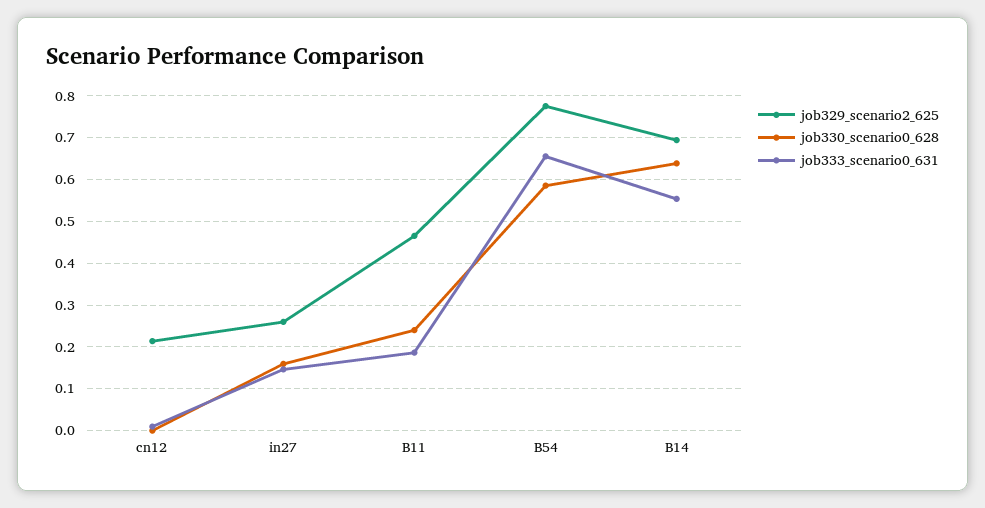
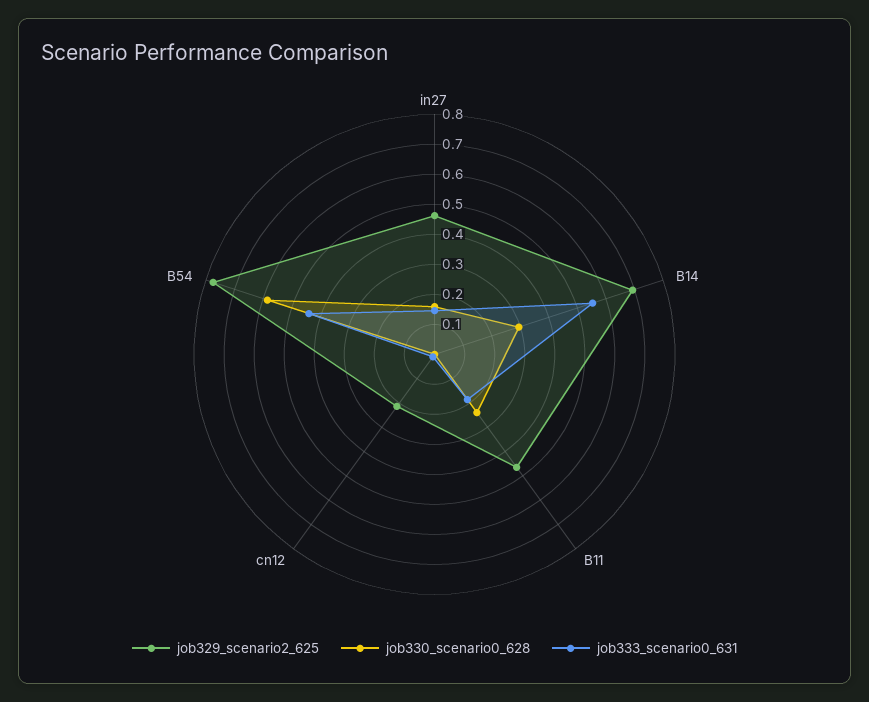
  {
    "job329_scenario2_625": {
      "cn12": 0.22,
-     "in27": 0.26,
+     "in27": 0.45,
      "B11": 0.46,
      "B54": 0.78,
      "B14": 0.7
    },
    "job330_scenario0_628": {
      "cn12": 0,
      "in27": 0.16,
      "B11": 0.24,
      "B54": 0.58,
-     "B14": 0.64
+     "B14": 0.3
    },
    "job333_scenario0_631": {
      "cn12": 0,
      "in27": 0.14,
      "B11": 0.18,
-     "B54": 0.66,
+     "B54": 0.45,
      "B14": 0.56
    }
  }

